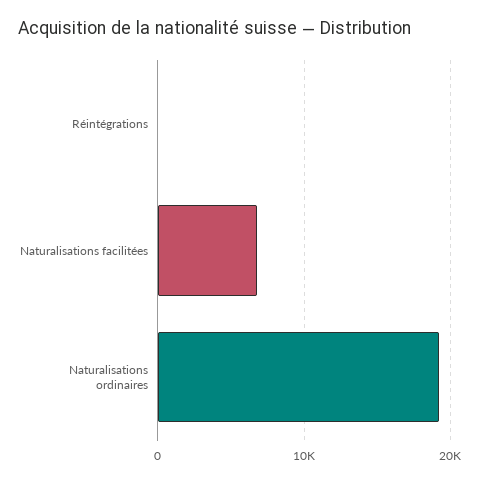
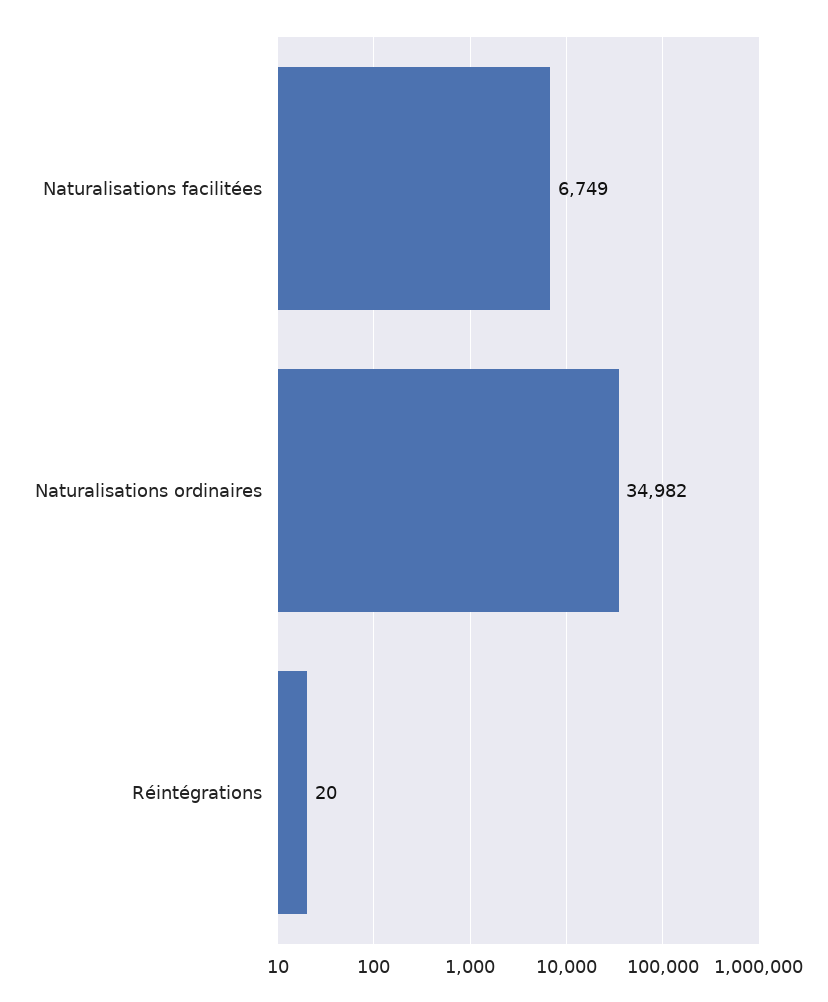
  {
    "Réintégrations": 20,
    "Naturalisations facilitées": 6749,
-   "Naturalisations ordinaires": 19000
+   "Naturalisations ordinaires": 34982
  }

